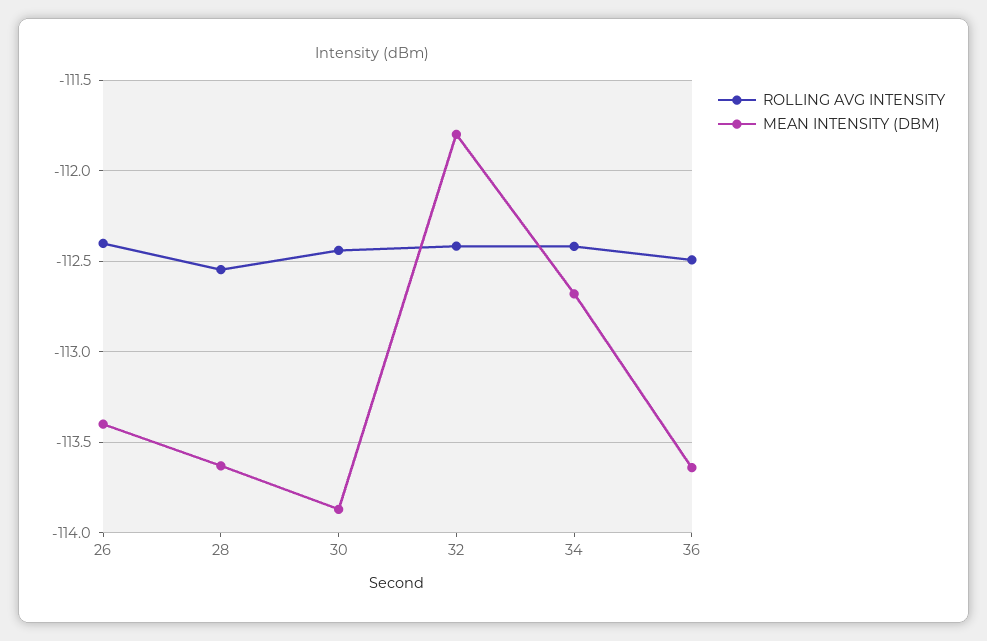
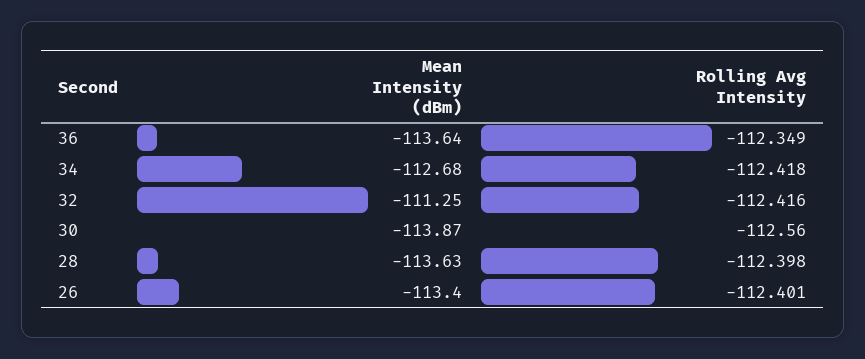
  {
    "ROLLING AVG INTENSITY": {
      "26": -112.401,
-     "28": -112.55,
+     "28": -112.398,
-     "30": -112.45,
+     "30": -112.56,
      "32": -112.416,
      "34": -112.418,
-     "36": -112.5
+     "36": -112.349
    },
    "MEAN INTENSITY (DBM)": {
      "26": -113.4,
      "28": -113.63,
      "30": -113.87,
-     "32": -111.8,
+     "32": -111.25,
      "34": -112.68,
      "36": -113.64
    }
  }

